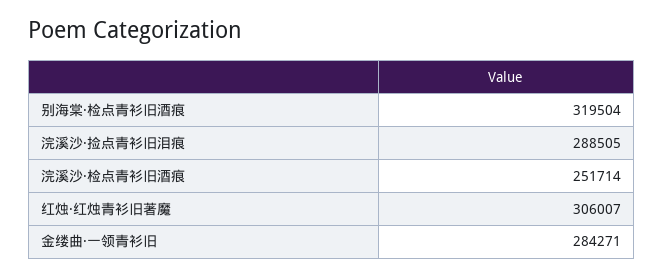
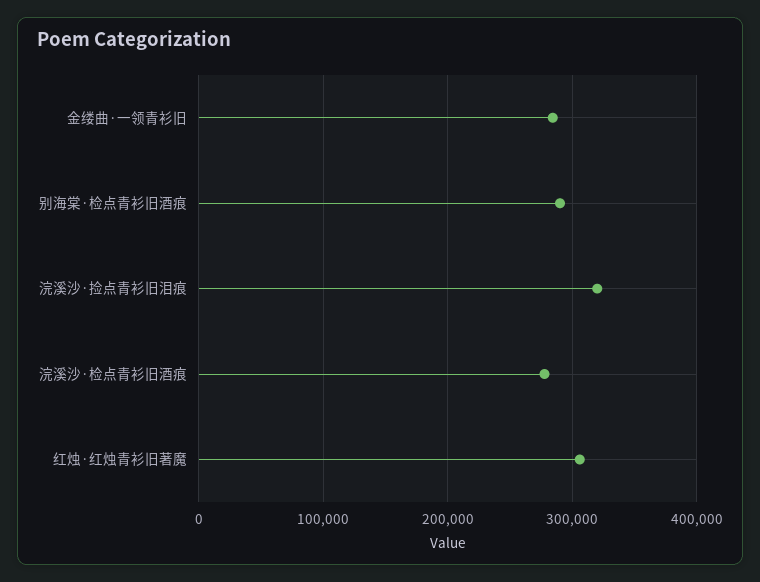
  {
-   "别海棠·检点青衫旧酒痕": 319504,
+   "别海棠·检点青衫旧酒痕": 290000,
-   "浣溪沙·捡点青衫旧泪痕": 288505,
+   "浣溪沙·捡点青衫旧泪痕": 320000,
-   "浣溪沙·检点青衫旧酒痕": 251714,
+   "浣溪沙·检点青衫旧酒痕": 280000,
    "红烛·红烛青衫旧著魔": 306007,
    "金缕曲·一领青衫旧": 284271
  }

